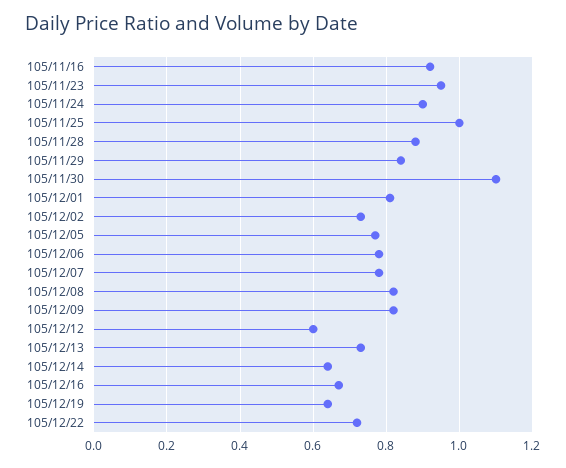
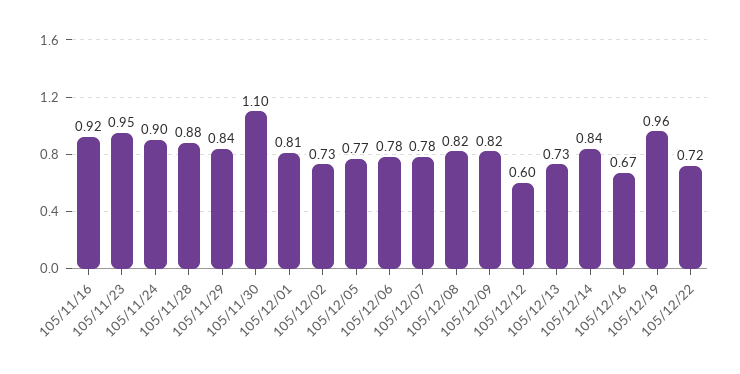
  {
    "105/11/16": 0.92,
    "105/11/23": 0.95,
    "105/11/24": 0.9,
-   "105/11/25": 1,
    "105/11/28": 0.88,
    "105/11/29": 0.84,
    "105/11/30": 1.1,
    "105/12/01": 0.81,
    "105/12/02": 0.73,
    "105/12/05": 0.77,
    "105/12/06": 0.78,
    "105/12/07": 0.78,
    "105/12/08": 0.82,
    "105/12/09": 0.82,
    "105/12/12": 0.6,
    "105/12/13": 0.73,
-   "105/12/14": 0.65,
+   "105/12/14": 0.84,
    "105/12/16": 0.67,
-   "105/12/19": 0.65,
+   "105/12/19": 0.96,
    "105/12/22": 0.72
  }

